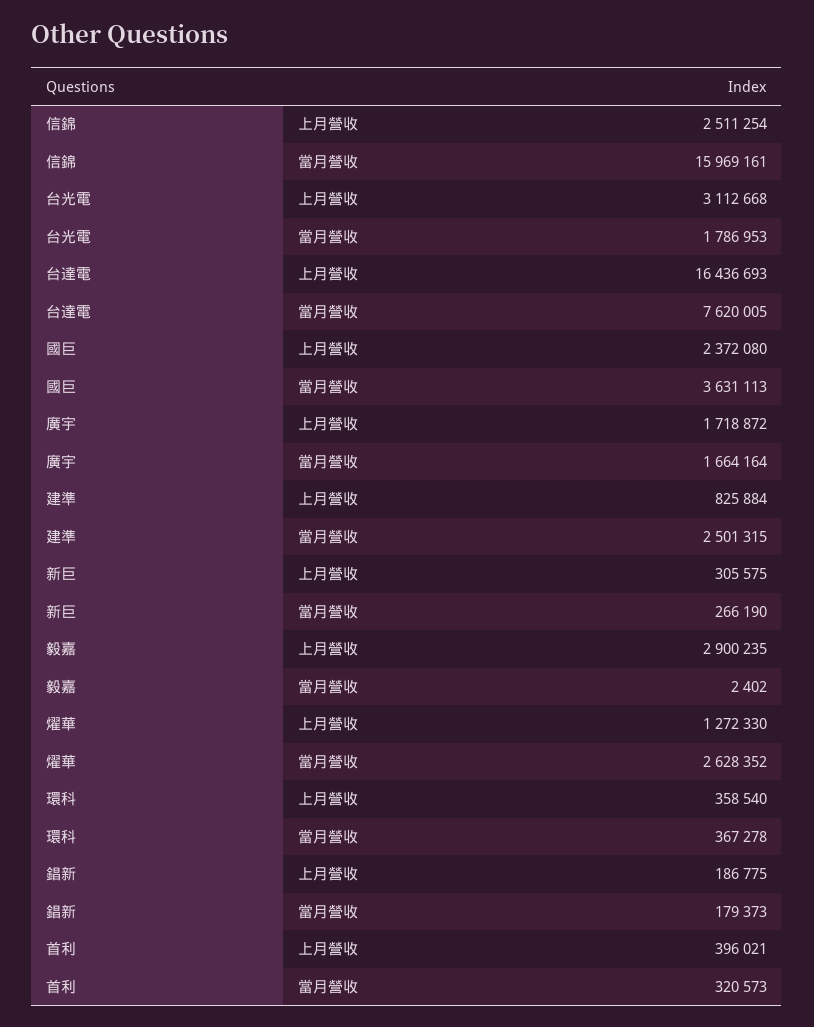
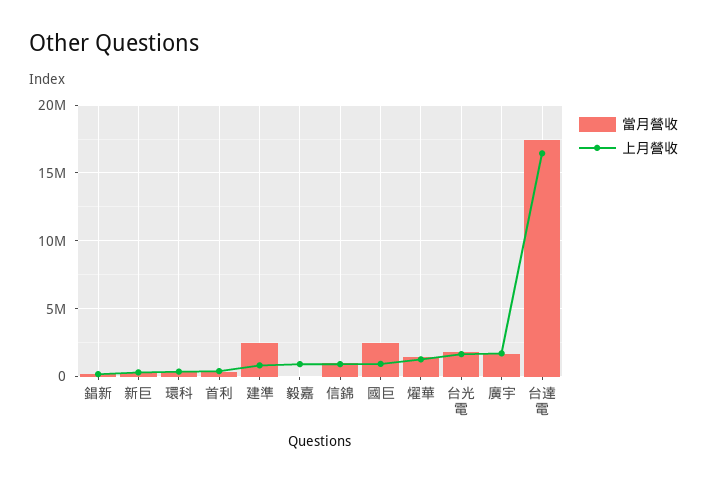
  {
    "上月營收": {
-     "信錦": 2511254,
+     "信錦": 1000000,
-     "台光電": 3112668,
+     "台光電": 1500000,
      "台達電": 16436693,
-     "國巨": 2372080,
+     "國巨": 1000000,
      "廣宇": 1718872,
      "建準": 825884,
      "新巨": 305575,
-     "毅嘉": 2900235,
+     "毅嘉": 1000000,
      "燿華": 1272330,
      "環科": 358540,
      "錩新": 186775,
      "首利": 396021
    },
    "當月營收": {
-     "信錦": 15969161,
+     "信錦": 1000000,
      "台光電": 1786953,
-     "台達電": 7620005,
+     "台達電": 17500000,
-     "國巨": 3631113,
+     "國巨": 2500000,
      "廣宇": 1664164,
      "建準": 2501315,
      "新巨": 266190,
      "毅嘉": 2402,
-     "燿華": 2628352,
+     "燿華": 1500000,
      "環科": 367278,
      "錩新": 179373,
      "首利": 320573
    }
  }

